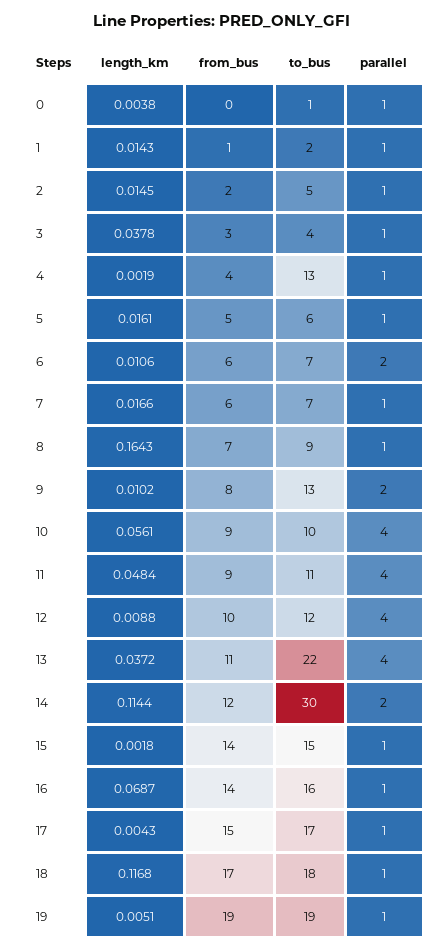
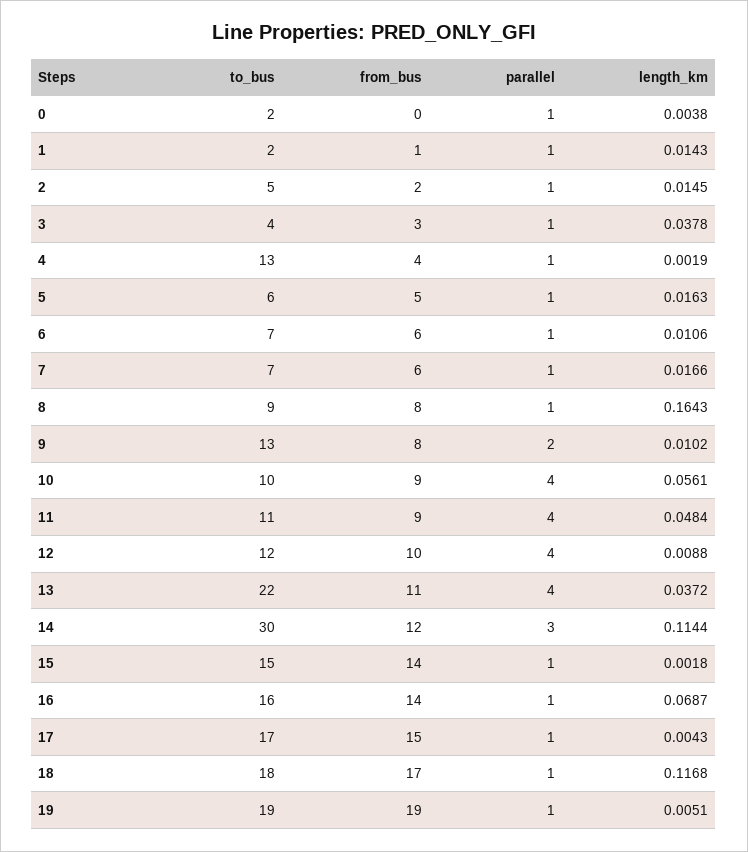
  {
    "length_km": {
      "0": 0.0038,
      "1": 0.0143,
      "2": 0.0145,
      "3": 0.0378,
      "4": 0.0019,
-     "5": 0.0161,
+     "5": 0.0163,
      "6": 0.0106,
      "7": 0.0166,
      "8": 0.1643,
      "9": 0.0102,
      "10": 0.0561,
      "11": 0.0484,
      "12": 0.0088,
      "13": 0.0372,
      "14": 0.1144,
      "15": 0.0018,
      "16": 0.0687,
      "17": 0.0043,
      "18": 0.1168,
      "19": 0.0051
    },
    "from_bus": {
      "0": 0,
      "1": 1,
      "2": 2,
      "3": 3,
      "4": 4,
      "5": 5,
      "6": 6,
      "7": 6,
-     "8": 7,
+     "8": 8,
      "9": 8,
      "10": 9,
      "11": 9,
      "12": 10,
      "13": 11,
      "14": 12,
      "15": 14,
      "16": 14,
      "17": 15,
      "18": 17,
      "19": 19
    },
    "to_bus": {
-     "0": 1,
+     "0": 2,
      "1": 2,
      "2": 5,
      "3": 4,
      "4": 13,
      "5": 6,
      "6": 7,
      "7": 7,
      "8": 9,
      "9": 13,
      "10": 10,
      "11": 11,
      "12": 12,
      "13": 22,
      "14": 30,
      "15": 15,
      "16": 16,
      "17": 17,
      "18": 18,
      "19": 19
    },
    "parallel": {
      "0": 1,
      "1": 1,
      "2": 1,
      "3": 1,
      "4": 1,
      "5": 1,
-     "6": 2,
+     "6": 1,
      "7": 1,
      "8": 1,
      "9": 2,
      "10": 4,
      "11": 4,
      "12": 4,
      "13": 4,
-     "14": 2,
+     "14": 3,
      "15": 1,
      "16": 1,
      "17": 1,
      "18": 1,
      "19": 1
    }
  }

